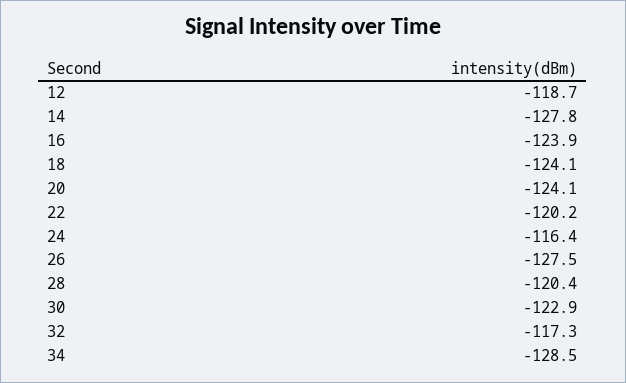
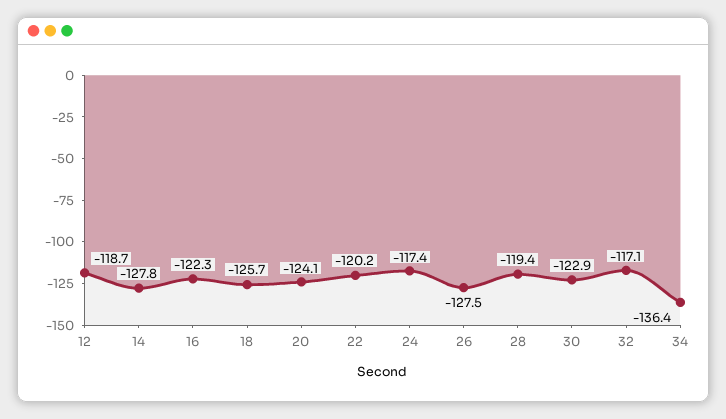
  {
    "12": -118.7,
    "14": -127.8,
-   "16": -123.9,
+   "16": -122.3,
-   "18": -124.1,
+   "18": -125.7,
    "20": -124.1,
    "22": -120.2,
-   "24": -116.4,
+   "24": -117.4,
    "26": -127.5,
-   "28": -120.4,
+   "28": -119.4,
    "30": -122.9,
-   "32": -117.3,
+   "32": -117.1,
-   "34": -128.5
+   "34": -136.4
  }

